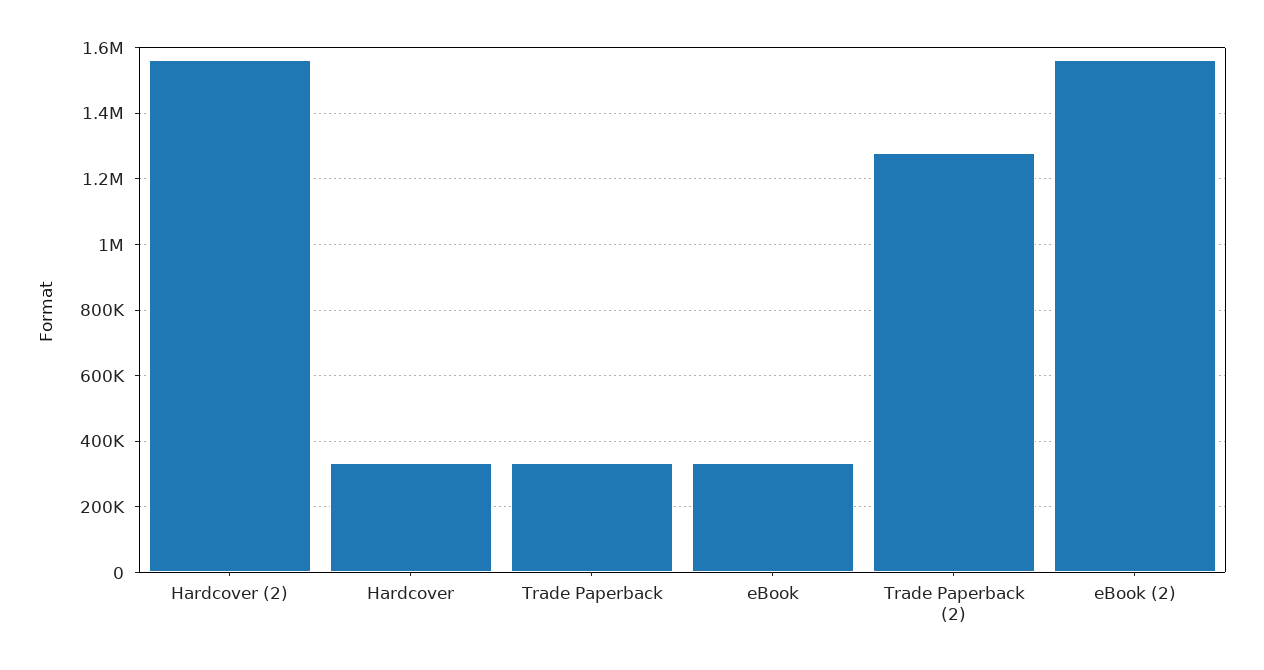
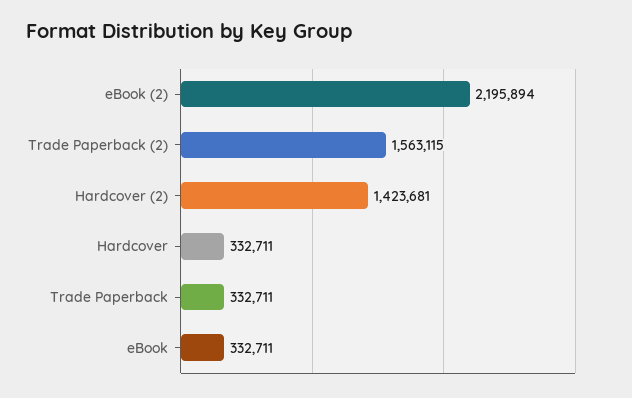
  {
-   "Hardcover (2)": 1560000,
+   "Hardcover (2)": 1423681,
    "Hardcover": 332711,
    "Trade Paperback": 332711,
    "eBook": 332711,
-   "Trade Paperback (2)": 1280000,
+   "Trade Paperback (2)": 1563115,
-   "eBook (2)": 1560000
+   "eBook (2)": 2195894
  }

